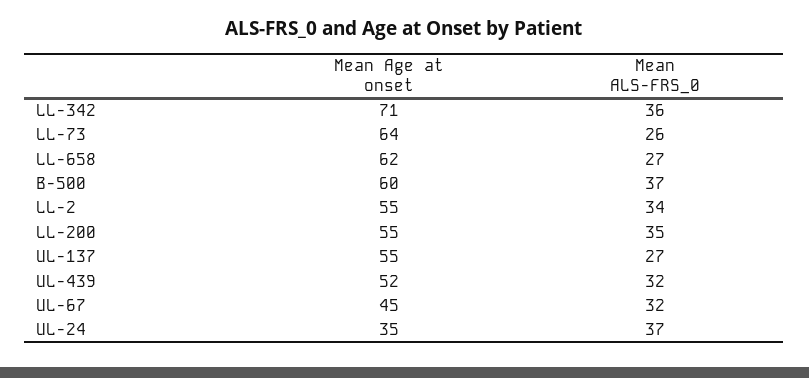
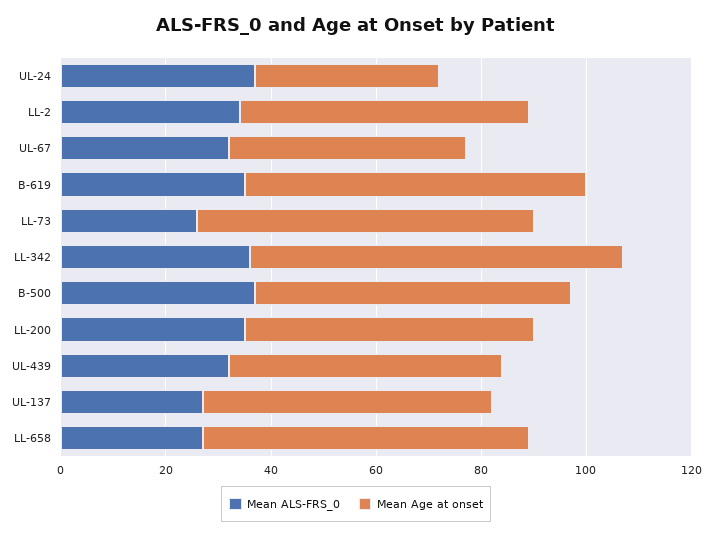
  {
    "Mean Age at onset": {
      "LL-342": 71,
      "LL-73": 64,
      "LL-658": 62,
      "B-500": 60,
      "LL-2": 55,
      "LL-200": 55,
      "UL-137": 55,
      "UL-439": 52,
      "UL-67": 45,
-     "UL-24": 35
+     "UL-24": 35,
+     "B-619": 65
    },
    "Mean ALS-FRS_0": {
      "LL-342": 36,
      "LL-73": 26,
      "LL-658": 27,
      "B-500": 37,
      "LL-2": 34,
      "LL-200": 35,
      "UL-137": 27,
      "UL-439": 32,
      "UL-67": 32,
-     "UL-24": 37
+     "UL-24": 37,
+     "B-619": 35
    }
  }

